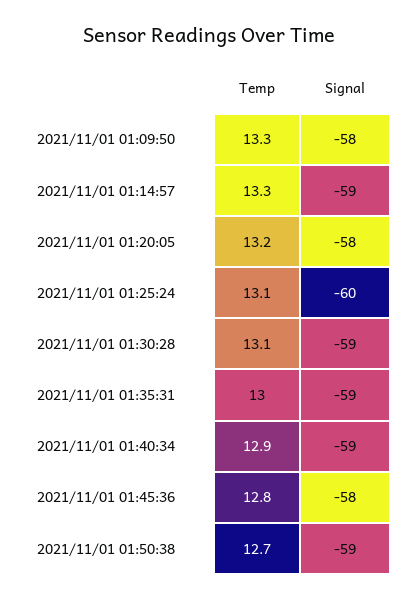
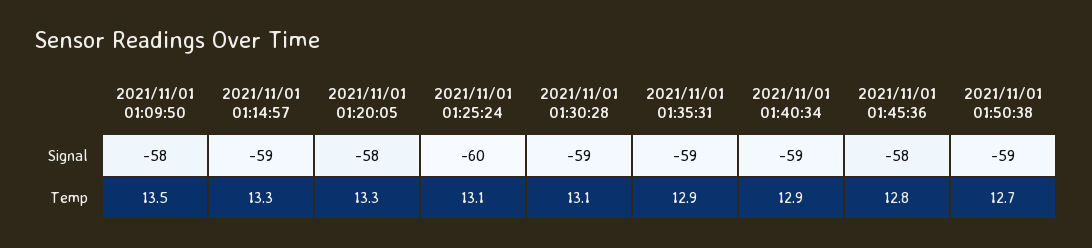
  {
    "Temp": {
-     "2021/11/01 01:09:50": 13.3,
+     "2021/11/01 01:09:50": 13.5,
      "2021/11/01 01:14:57": 13.3,
-     "2021/11/01 01:20:05": 13.2,
+     "2021/11/01 01:20:05": 13.3,
      "2021/11/01 01:25:24": 13.1,
      "2021/11/01 01:30:28": 13.1,
-     "2021/11/01 01:35:31": 13,
+     "2021/11/01 01:35:31": 12.9,
      "2021/11/01 01:40:34": 12.9,
      "2021/11/01 01:45:36": 12.8,
      "2021/11/01 01:50:38": 12.7
    },
    "Signal": {
      "2021/11/01 01:09:50": -58,
      "2021/11/01 01:14:57": -59,
      "2021/11/01 01:20:05": -58,
      "2021/11/01 01:25:24": -60,
      "2021/11/01 01:30:28": -59,
      "2021/11/01 01:35:31": -59,
      "2021/11/01 01:40:34": -59,
      "2021/11/01 01:45:36": -58,
      "2021/11/01 01:50:38": -59
    }
  }

